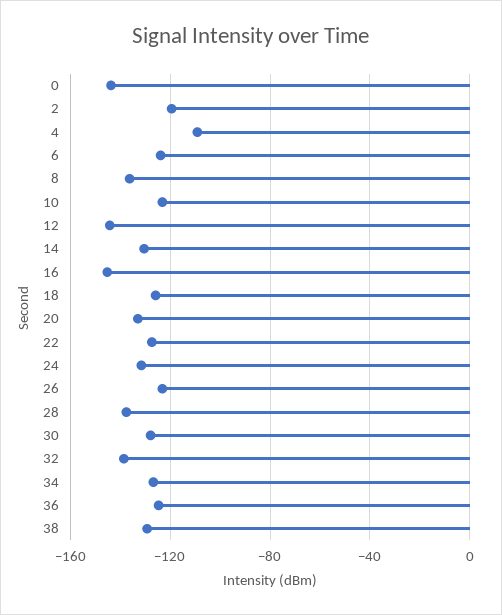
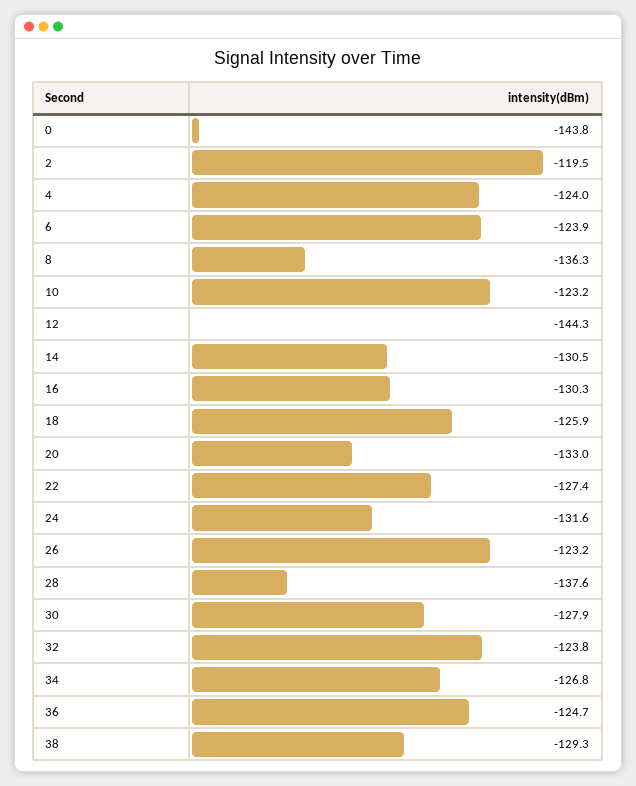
  {
    "0": -143.8,
    "2": -119.5,
-   "4": -110,
+   "4": -124,
    "6": -123.9,
    "8": -136.3,
    "10": -123.2,
    "12": -144.3,
    "14": -130.5,
-   "16": -145,
+   "16": -130.3,
    "18": -125.9,
    "20": -133,
    "22": -127.4,
    "24": -131.6,
    "26": -123.2,
    "28": -137.6,
    "30": -127.9,
-   "32": -140,
+   "32": -123.8,
    "34": -126.8,
    "36": -124.7,
    "38": -129.3
  }

